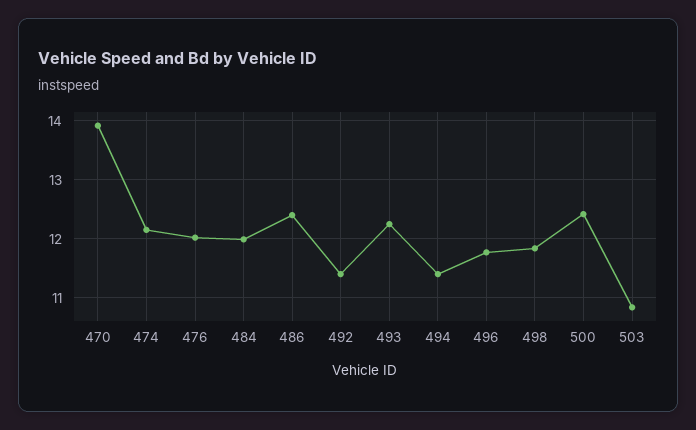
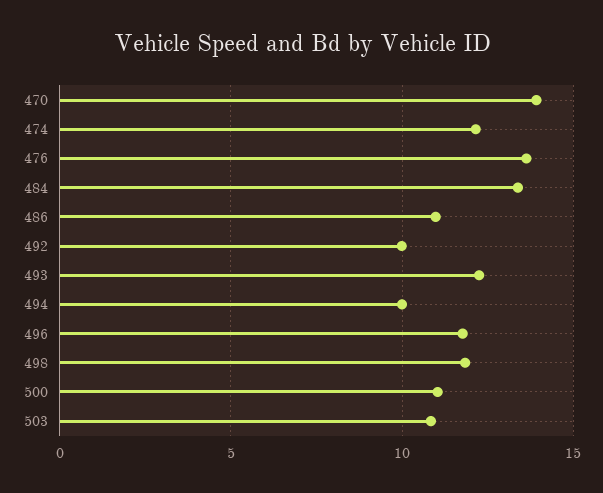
  {
    "470": 14,
    "474": 12.2,
-   "476": 12,
+   "476": 13.5,
-   "484": 12,
+   "484": 13.5,
-   "486": 12.4,
+   "486": 11,
-   "492": 11.4,
+   "492": 10,
    "493": 12.2,
-   "494": 11.4,
+   "494": 10,
    "496": 11.8,
    "498": 11.8,
-   "500": 12.4,
+   "500": 11,
    "503": 10.8
  }

